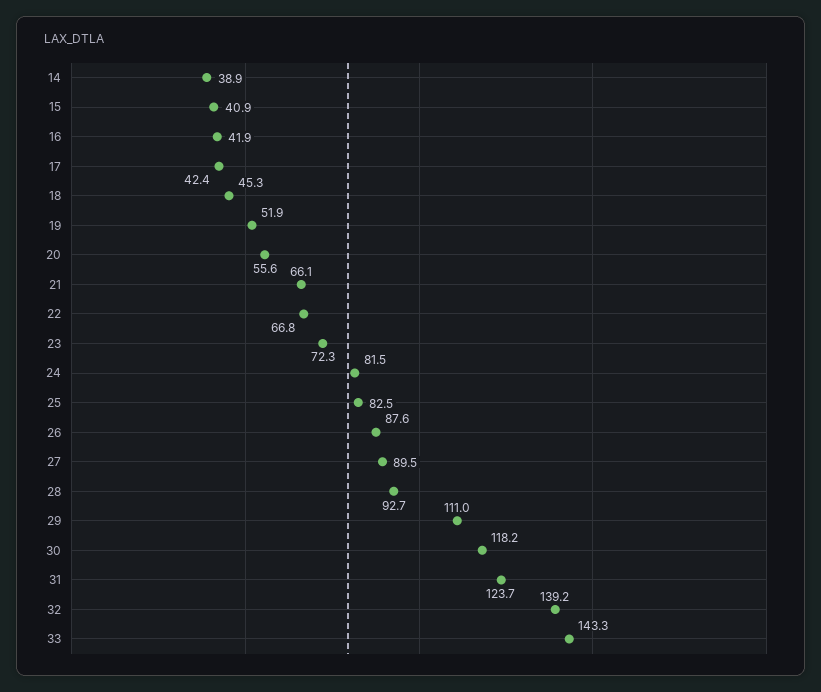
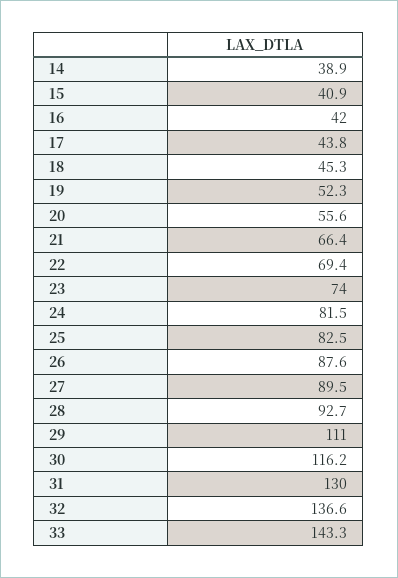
  {
    "14": 38.9,
    "15": 40.9,
-   "16": 41.9,
+   "16": 42,
-   "17": 42.4,
+   "17": 43.8,
    "18": 45.3,
-   "19": 51.9,
+   "19": 52.3,
    "20": 55.6,
-   "21": 66.1,
+   "21": 66.4,
-   "22": 66.8,
+   "22": 69.4,
-   "23": 72.3,
+   "23": 74,
    "24": 81.5,
    "25": 82.5,
    "26": 87.6,
    "27": 89.5,
    "28": 92.7,
    "29": 111,
-   "30": 118.2,
+   "30": 116.2,
-   "31": 123.7,
+   "31": 130,
-   "32": 139.2,
+   "32": 136.6,
    "33": 143.3
  }

